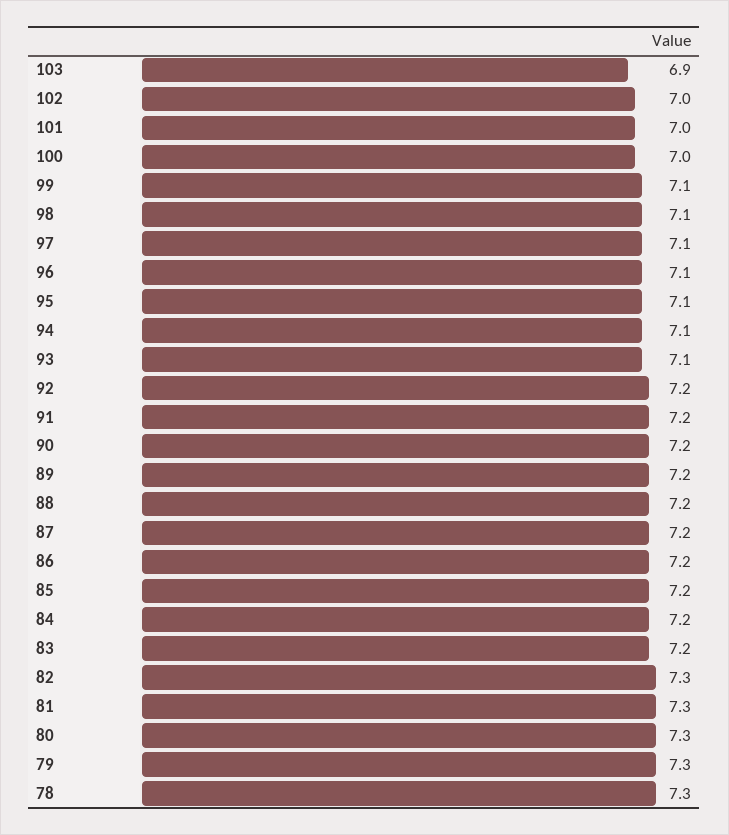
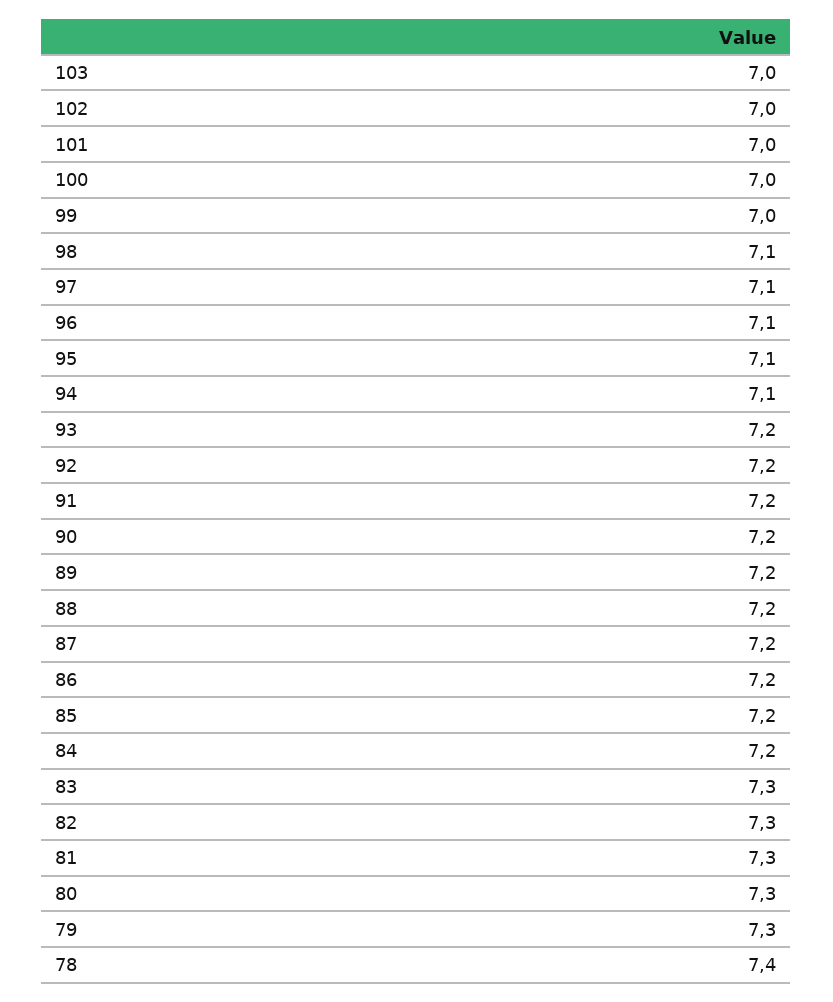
  {
-   "103": 6.9,
+   "103": 7,
    "102": 7,
    "101": 7,
    "100": 7,
-   "99": 7.1,
+   "99": 7,
    "98": 7.1,
    "97": 7.1,
    "96": 7.1,
    "95": 7.1,
    "94": 7.1,
-   "93": 7.1,
+   "93": 7.2,
    "92": 7.2,
    "91": 7.2,
    "90": 7.2,
    "89": 7.2,
    "88": 7.2,
    "87": 7.2,
    "86": 7.2,
    "85": 7.2,
    "84": 7.2,
-   "83": 7.2,
+   "83": 7.3,
    "82": 7.3,
    "81": 7.3,
    "80": 7.3,
    "79": 7.3,
-   "78": 7.3
+   "78": 7.4
  }

